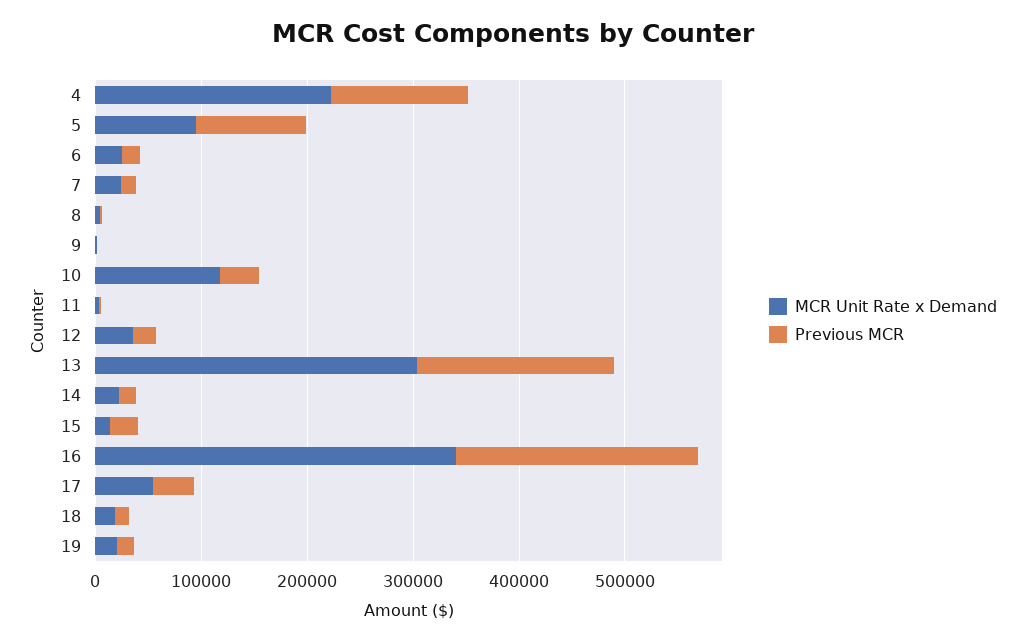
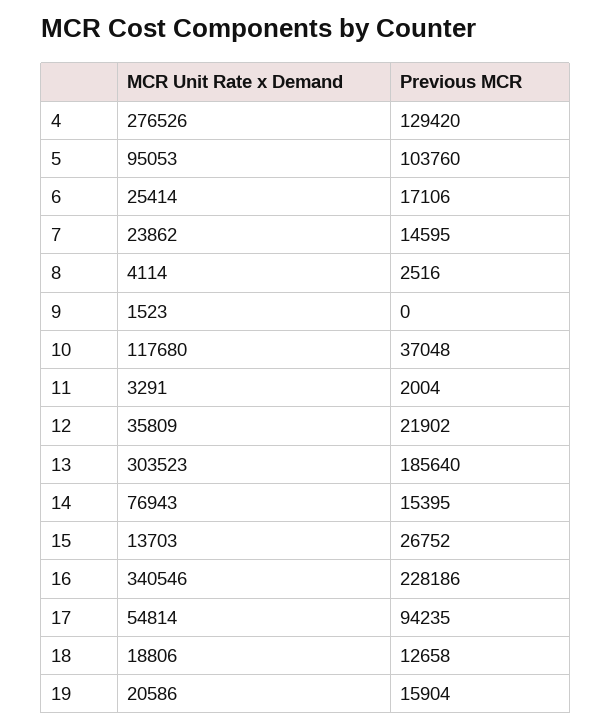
  {
    "MCR Unit Rate x Demand": {
-     "4": 220000,
+     "4": 276526,
      "5": 95053,
      "6": 25414,
      "7": 23862,
      "8": 4114,
      "9": 1523,
      "10": 117680,
      "11": 3291,
      "12": 35809,
      "13": 303523,
-     "14": 20000,
+     "14": 76943,
      "15": 13703,
      "16": 340546,
      "17": 54814,
      "18": 18806,
      "19": 20586
    },
    "Previous MCR": {
      "4": 129420,
      "5": 103760,
      "6": 17106,
      "7": 14595,
      "8": 2516,
      "9": 0,
      "10": 37048,
      "11": 2004,
      "12": 21902,
      "13": 185640,
      "14": 15395,
      "15": 26752,
      "16": 228186,
-     "17": 40000,
+     "17": 94235,
      "18": 12658,
      "19": 15904
    }
  }

